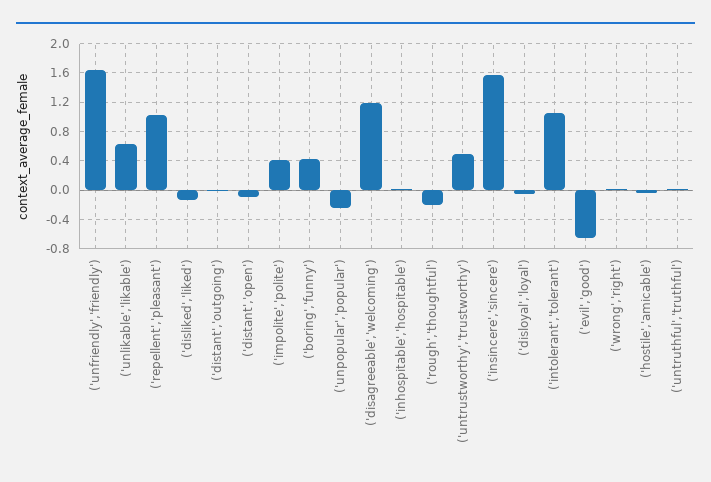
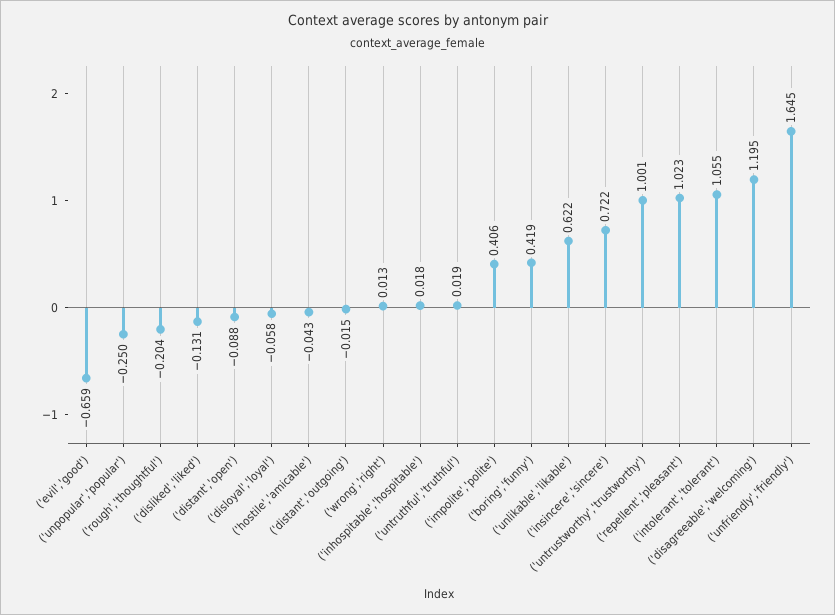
  {
    "('unfriendly','friendly')": 1.645,
    "('unlikable','likable')": 0.622,
    "('repellent','pleasant')": 1.023,
    "('disliked','liked')": -0.131,
    "('distant','outgoing')": -0.015,
    "('distant','open')": -0.088,
    "('impolite','polite')": 0.406,
    "('boring','funny')": 0.419,
    "('unpopular','popular')": -0.25,
    "('disagreeable','welcoming')": 1.195,
    "('inhospitable','hospitable')": 0.018,
    "('rough','thoughtful')": -0.204,
-   "('untrustworthy','trustworthy')": 0.5,
+   "('untrustworthy','trustworthy')": 1.001,
-   "('insincere','sincere')": 1.6,
+   "('insincere','sincere')": 0.722,
    "('disloyal','loyal')": -0.058,
    "('intolerant','tolerant')": 1.055,
    "('evil','good')": -0.659,
    "('wrong','right')": 0.013,
    "('hostile','amicable')": -0.043,
    "('untruthful','truthful')": 0.019
  }

